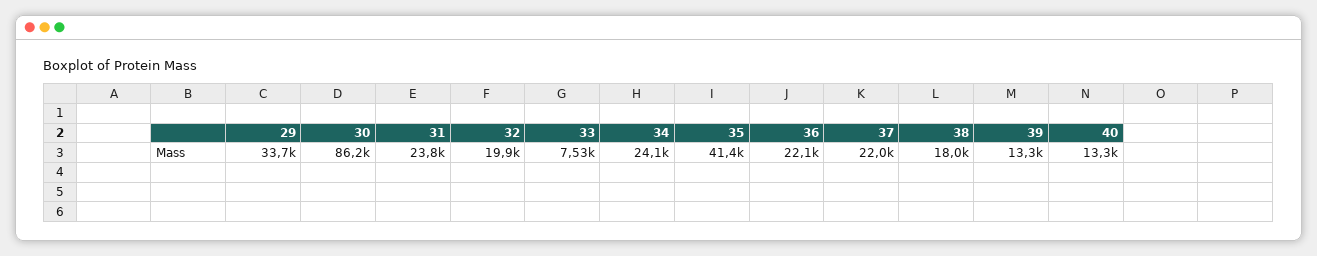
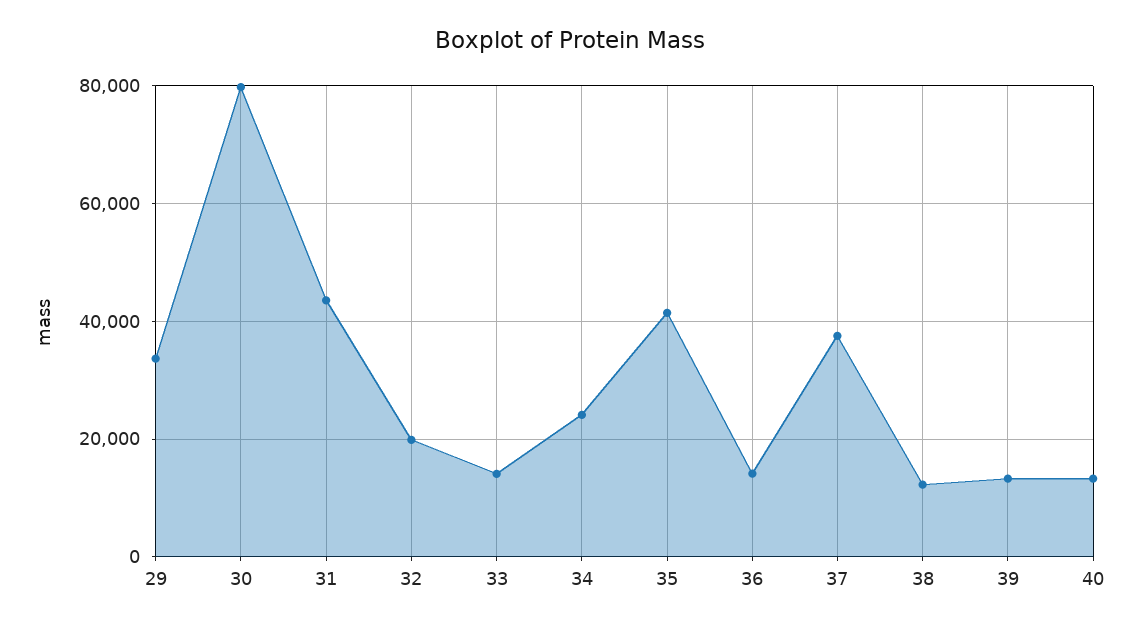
  {
    "29": 33700,
-   "30": 86200,
+   "30": 80000,
-   "31": 23800,
+   "31": 44000,
    "32": 19900,
-   "33": 7530,
+   "33": 14000,
    "34": 24100,
    "35": 41400,
-   "36": 22100,
+   "36": 14000,
-   "37": 22000,
+   "37": 38000,
-   "38": 18000,
+   "38": 12000,
    "39": 13300,
    "40": 13300
  }

